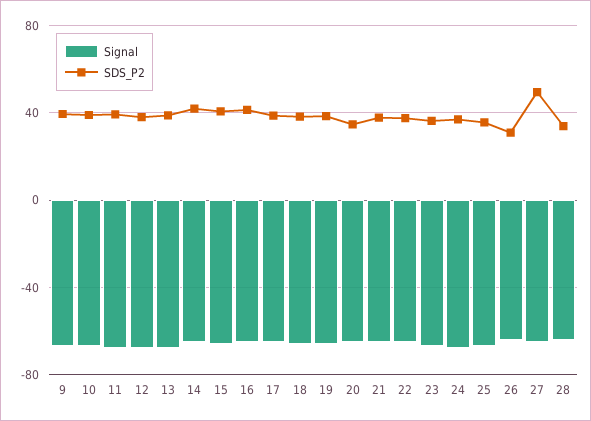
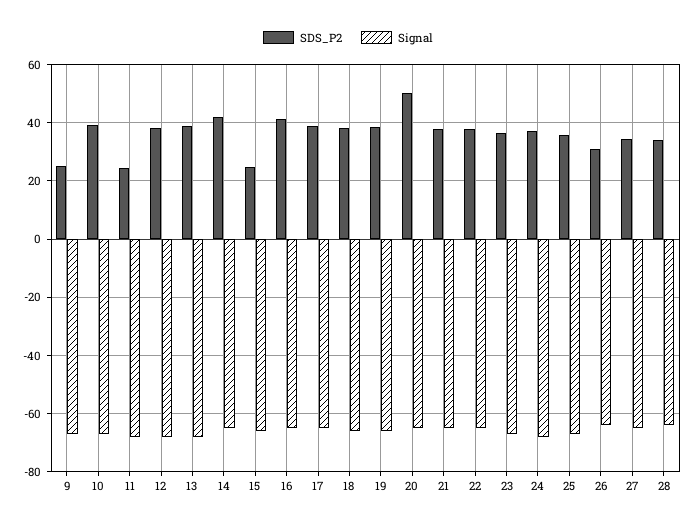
  {
    "Signal": {
      "9": -67.5,
      "10": -67.5,
      "11": -67.5,
      "12": -67.5,
      "13": -67.5,
      "14": -65,
      "15": -65,
      "16": -65,
      "17": -65,
      "18": -65,
      "19": -65,
      "20": -65,
      "21": -65,
      "22": -65,
      "23": -67.5,
      "24": -67.5,
      "25": -67.5,
      "26": -65,
      "27": -65,
      "28": -65
    },
    "SDS_P2": {
-     "9": 40,
+     "9": 25,
      "10": 40,
-     "11": 40,
+     "11": 25,
      "12": 37.5,
      "13": 40,
      "14": 42.5,
-     "15": 40,
+     "15": 25,
      "16": 42.5,
      "17": 40,
      "18": 37.5,
      "19": 37.5,
-     "20": 35,
+     "20": 50,
      "21": 37.5,
      "22": 37.5,
      "23": 37.5,
      "24": 37.5,
      "25": 35,
      "26": 30,
-     "27": 50,
+     "27": 35,
      "28": 35
    }
  }

